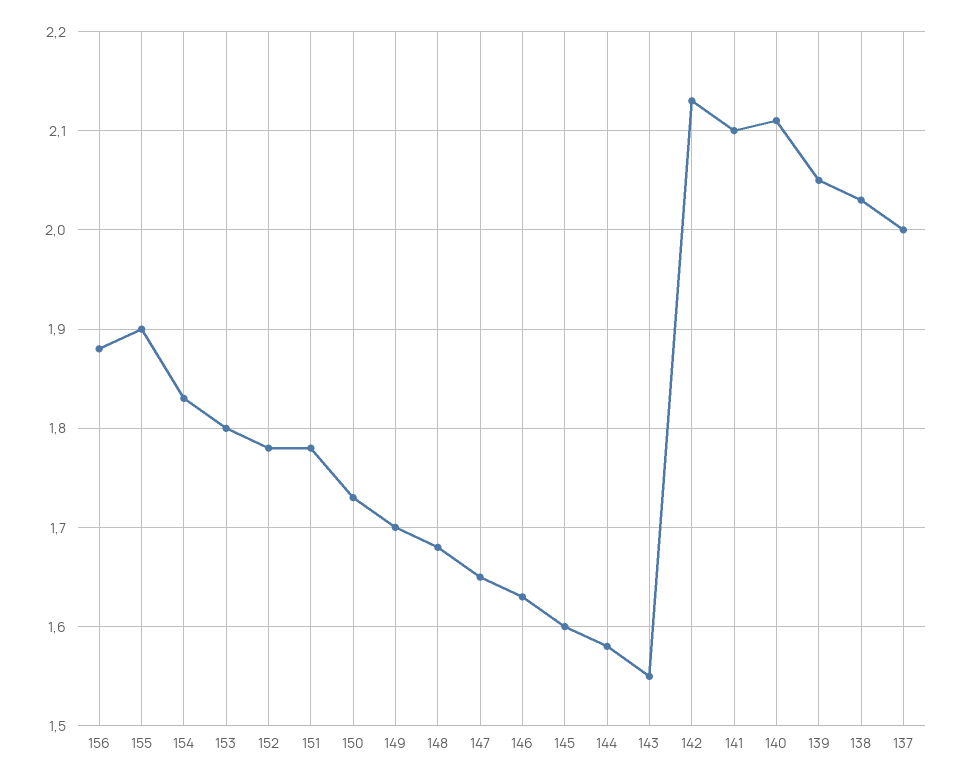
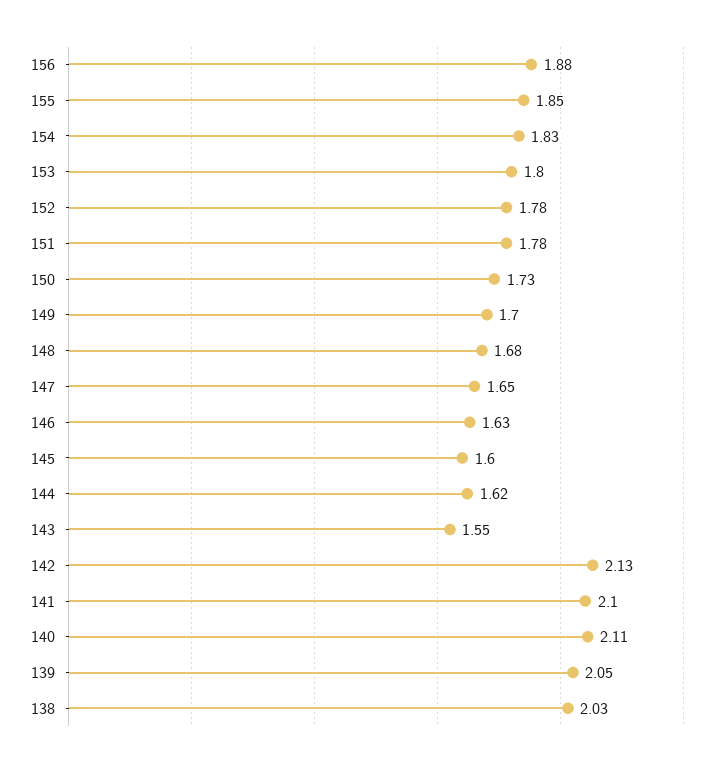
  {
    "156": 1.88,
-   "155": 1.9,
+   "155": 1.85,
    "154": 1.83,
    "153": 1.8,
    "152": 1.78,
    "151": 1.78,
    "150": 1.73,
    "149": 1.7,
    "148": 1.68,
    "147": 1.65,
    "146": 1.63,
    "145": 1.6,
-   "144": 1.58,
+   "144": 1.62,
    "143": 1.55,
    "142": 2.13,
    "141": 2.1,
    "140": 2.11,
    "139": 2.05,
-   "138": 2.03,
+   "138": 2.03
-   "137": 2
  }

